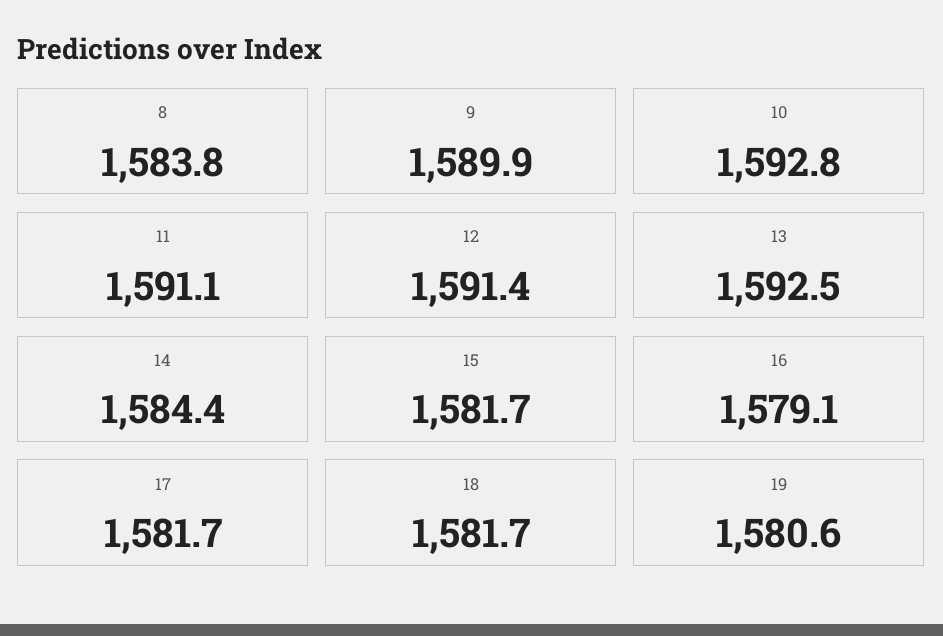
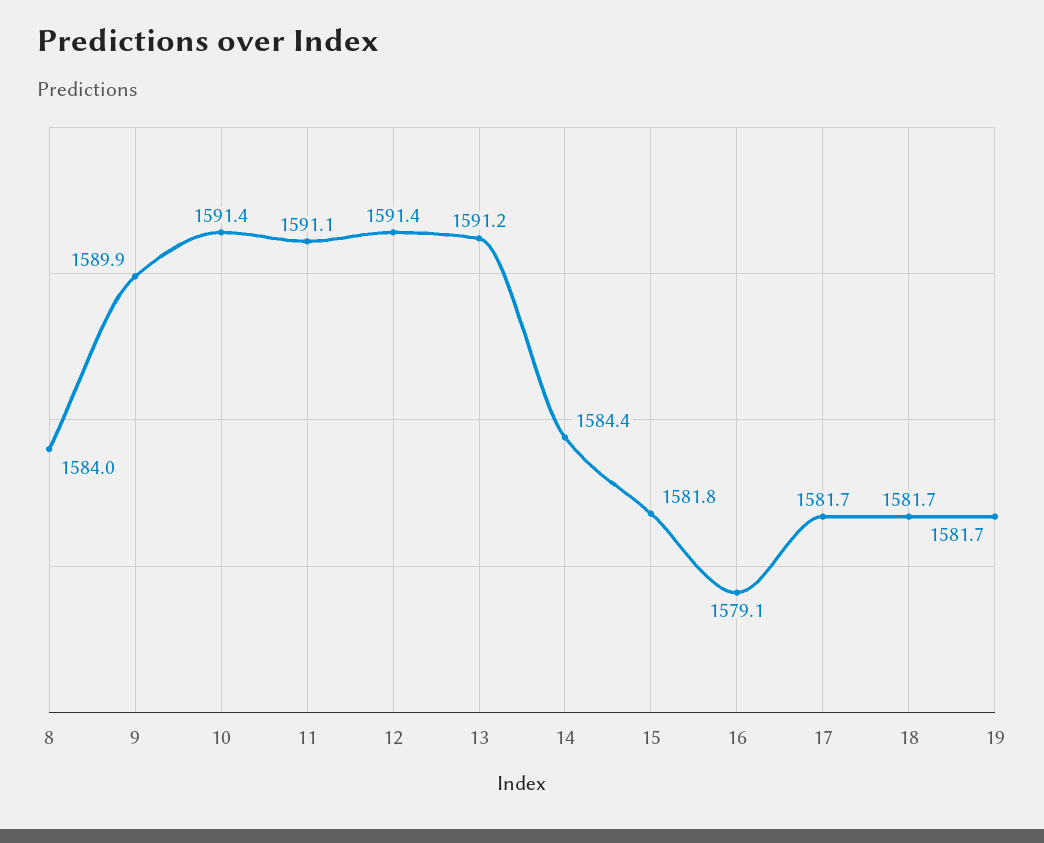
  {
-   "8": 1583.8,
+   "8": 1584,
    "9": 1589.9,
-   "10": 1592.8,
+   "10": 1591.4,
    "11": 1591.1,
    "12": 1591.4,
-   "13": 1592.5,
+   "13": 1591.2,
    "14": 1584.4,
-   "15": 1581.7,
+   "15": 1581.8,
    "16": 1579.1,
    "17": 1581.7,
    "18": 1581.7,
-   "19": 1580.6
+   "19": 1581.7
  }

